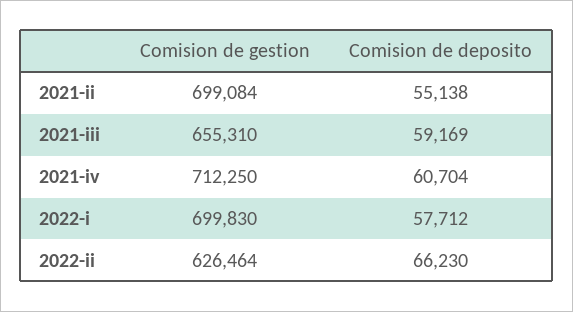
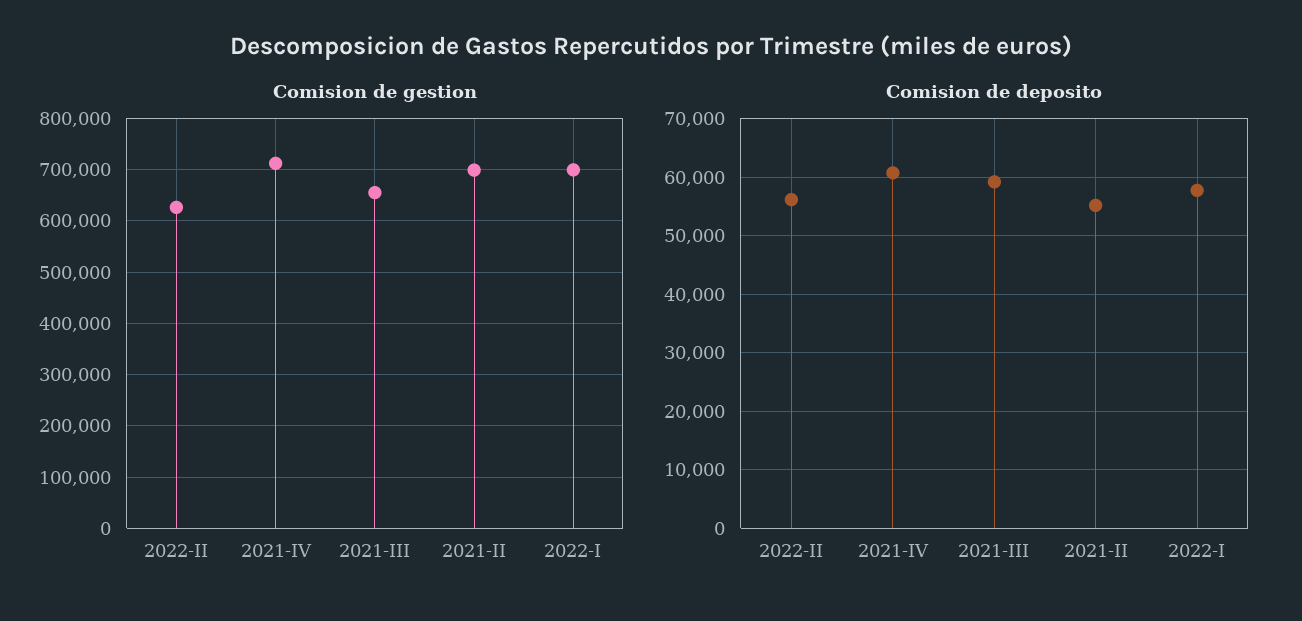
  {
    "Comision de gestion": {
      "2021-ii": 699084,
      "2021-iii": 655310,
      "2021-iv": 712250,
      "2022-i": 699830,
      "2022-ii": 626464
    },
    "Comision de deposito": {
      "2021-ii": 55138,
      "2021-iii": 59169,
      "2021-iv": 60704,
      "2022-i": 57712,
-     "2022-ii": 66230
+     "2022-ii": 56000
    }
  }

